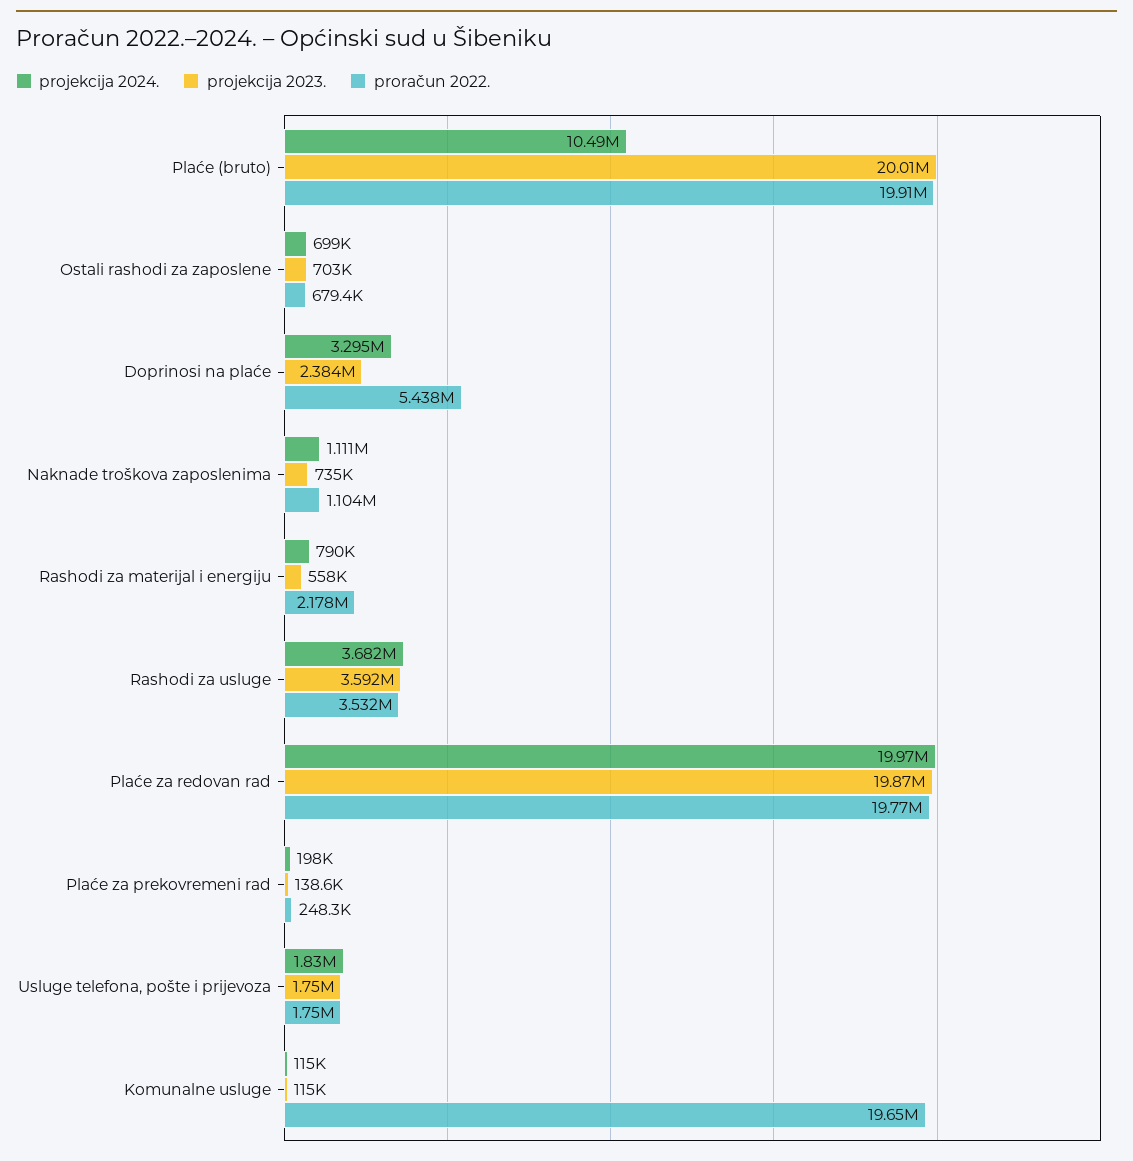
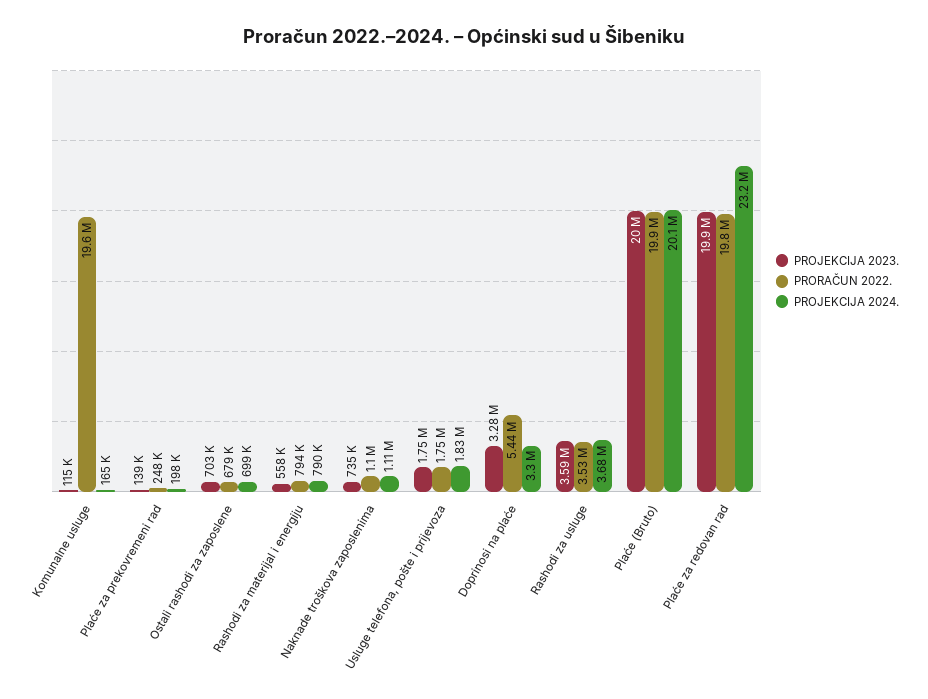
  {
    "projekcija 2024.": {
-     "Plaće (bruto)": 10490000,
+     "Plaće (bruto)": 20100000,
      "Ostali rashodi za zaposlene": 699000,
      "Doprinosi na plaće": 3295000,
      "Naknade troškova zaposlenima": 1111000,
      "Rashodi za materijal i energiju": 790000,
      "Rashodi za usluge": 3682000,
-     "Plaće za redovan rad": 19970000,
+     "Plaće za redovan rad": 23200000,
      "Plaće za prekovremeni rad": 198000,
      "Usluge telefona, pošte i prijevoza": 1830000,
-     "Komunalne usluge": 115000
+     "Komunalne usluge": 165000
    },
    "projekcija 2023.": {
      "Plaće (bruto)": 20010000,
      "Ostali rashodi za zaposlene": 703000,
-     "Doprinosi na plaće": 2384000,
+     "Doprinosi na plaće": 3280000,
      "Naknade troškova zaposlenima": 735000,
      "Rashodi za materijal i energiju": 558000,
      "Rashodi za usluge": 3592000,
      "Plaće za redovan rad": 19870000,
      "Plaće za prekovremeni rad": 138600,
      "Usluge telefona, pošte i prijevoza": 1750000,
      "Komunalne usluge": 115000
    },
    "proračun 2022.": {
      "Plaće (bruto)": 19910000,
      "Ostali rashodi za zaposlene": 679400,
      "Doprinosi na plaće": 5438000,
      "Naknade troškova zaposlenima": 1104000,
-     "Rashodi za materijal i energiju": 2178000,
+     "Rashodi za materijal i energiju": 794000,
      "Rashodi za usluge": 3532000,
      "Plaće za redovan rad": 19770000,
      "Plaće za prekovremeni rad": 248300,
      "Usluge telefona, pošte i prijevoza": 1750000,
      "Komunalne usluge": 19650000
    }
  }

